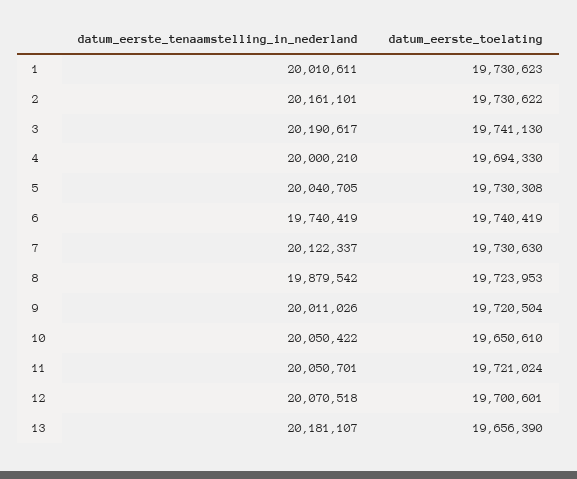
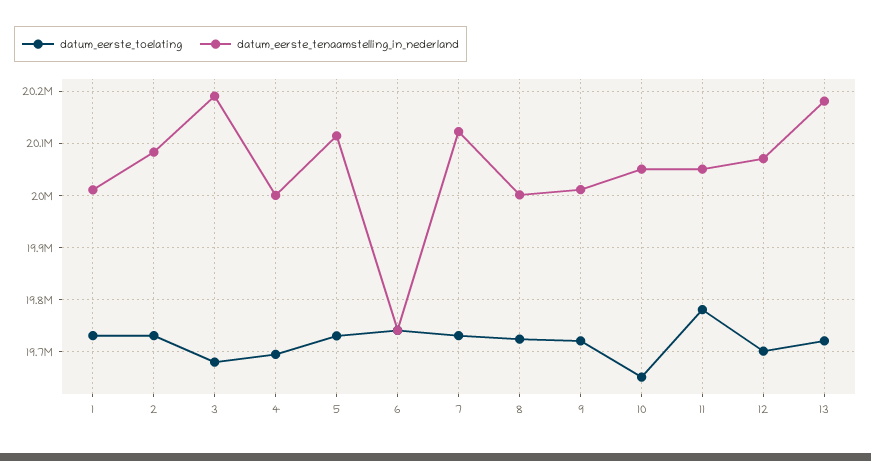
  {
    "datum_eerste_tenaamstelling_in_nederland": {
      "1": 20010611,
-     "2": 20161101,
+     "2": 20080000,
      "3": 20190617,
      "4": 20000210,
-     "5": 20040705,
+     "5": 20120000,
      "6": 19740419,
      "7": 20122337,
-     "8": 19879542,
+     "8": 20000000,
      "9": 20011026,
      "10": 20050422,
      "11": 20050701,
      "12": 20070518,
      "13": 20181107
    },
    "datum_eerste_toelating": {
      "1": 19730623,
      "2": 19730622,
-     "3": 19741130,
+     "3": 19680000,
      "4": 19694330,
      "5": 19730308,
      "6": 19740419,
      "7": 19730630,
      "8": 19723953,
      "9": 19720504,
      "10": 19650610,
-     "11": 19721024,
+     "11": 19780000,
      "12": 19700601,
-     "13": 19656390
+     "13": 19720000
    }
  }

